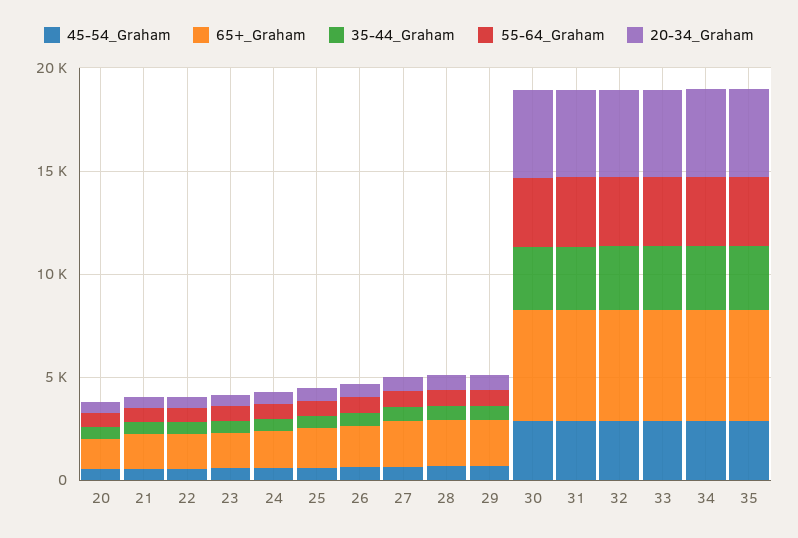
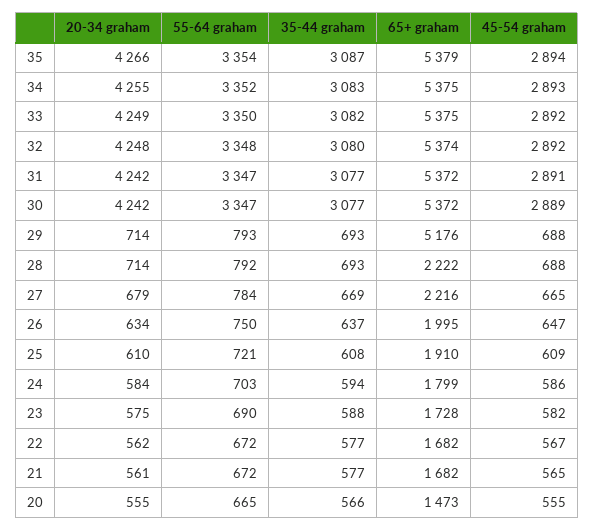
  {
    "45-54_Graham": {
      "20": 555,
      "21": 565,
      "22": 567,
      "23": 582,
      "24": 586,
      "25": 609,
      "26": 647,
      "27": 665,
      "28": 688,
      "29": 688,
      "30": 2889,
      "31": 2891,
      "32": 2892,
      "33": 2892,
      "34": 2893,
      "35": 2894
    },
    "65+_Graham": {
      "20": 1473,
      "21": 1682,
      "22": 1682,
      "23": 1728,
      "24": 1799,
      "25": 1910,
      "26": 1995,
      "27": 2216,
      "28": 2222,
-     "29": 2000,
+     "29": 5176,
      "30": 5372,
      "31": 5372,
      "32": 5374,
      "33": 5375,
      "34": 5375,
      "35": 5379
    },
    "35-44_Graham": {
      "20": 566,
      "21": 577,
      "22": 577,
      "23": 588,
      "24": 594,
      "25": 608,
      "26": 637,
      "27": 669,
      "28": 693,
      "29": 693,
      "30": 3077,
      "31": 3077,
      "32": 3080,
      "33": 3082,
      "34": 3083,
      "35": 3087
    },
    "55-64_Graham": {
      "20": 665,
      "21": 672,
      "22": 672,
      "23": 690,
      "24": 703,
      "25": 721,
      "26": 750,
      "27": 784,
      "28": 792,
      "29": 793,
      "30": 3347,
      "31": 3347,
      "32": 3348,
      "33": 3350,
      "34": 3352,
      "35": 3354
    },
    "20-34_Graham": {
      "20": 555,
      "21": 561,
      "22": 562,
      "23": 575,
      "24": 584,
      "25": 610,
      "26": 634,
      "27": 679,
      "28": 714,
      "29": 714,
      "30": 4242,
      "31": 4242,
      "32": 4248,
      "33": 4249,
      "34": 4255,
      "35": 4266
    }
  }

